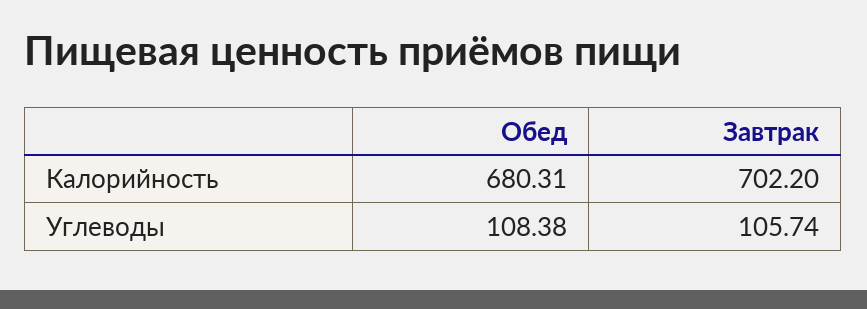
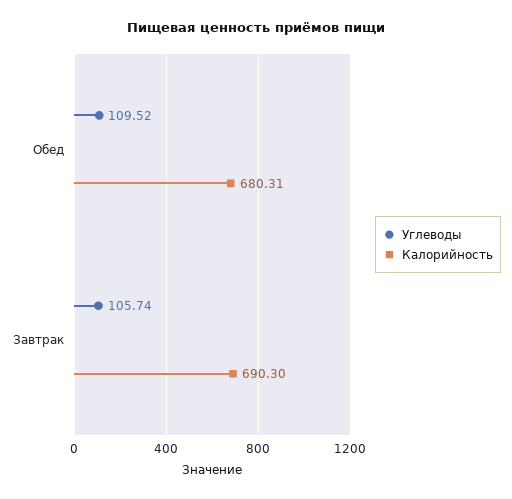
  {
    "Калорийность": {
      "Обед": 680.31,
-     "Завтрак": 702.2
+     "Завтрак": 690.3
    },
    "Углеводы": {
-     "Обед": 108.38,
+     "Обед": 109.52,
      "Завтрак": 105.74
    }
  }

